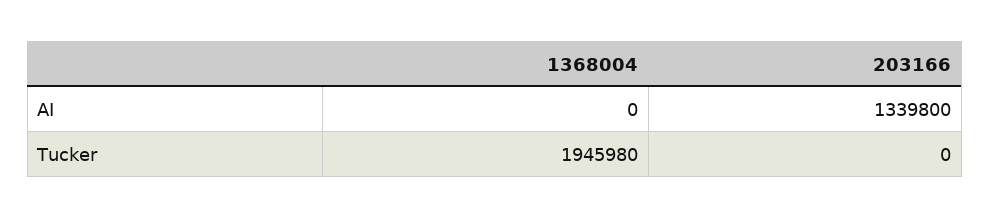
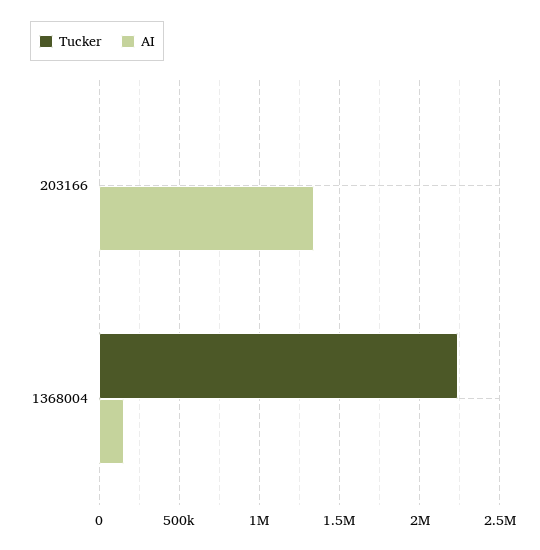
  {
    "AI": {
-     "1368004": 0,
+     "1368004": 150000,
      "203166": 1339800
    },
    "Tucker": {
-     "1368004": 1945980,
+     "1368004": 2250000,
      "203166": 0
    }
  }

